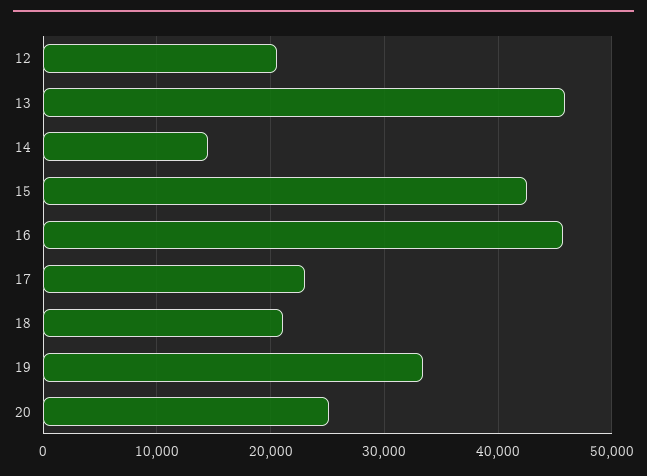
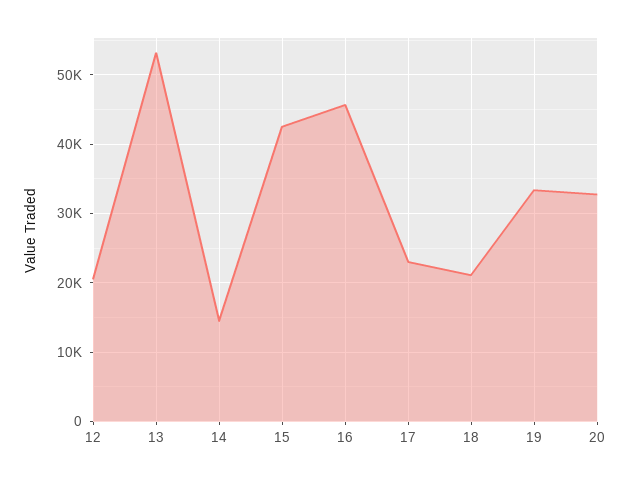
  {
    "12": 21000,
-   "13": 46000,
+   "13": 53000,
    "14": 14000,
    "15": 43000,
    "16": 46000,
    "17": 23000,
    "18": 21000,
    "19": 33000,
-   "20": 25000
+   "20": 33000
  }

